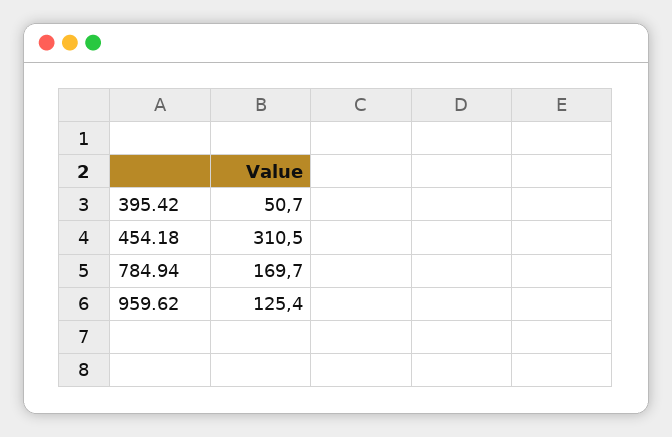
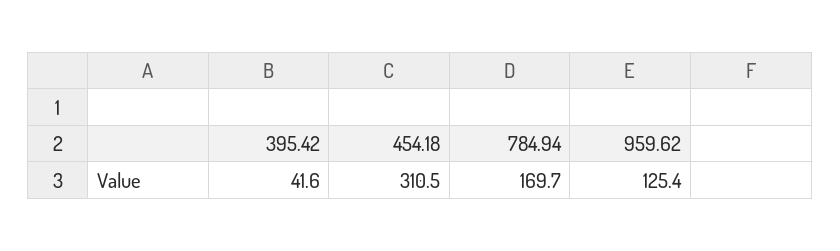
  {
-   "395.42": 50.7,
+   "395.42": 41.6,
    "454.18": 310.5,
    "784.94": 169.7,
    "959.62": 125.4
  }

